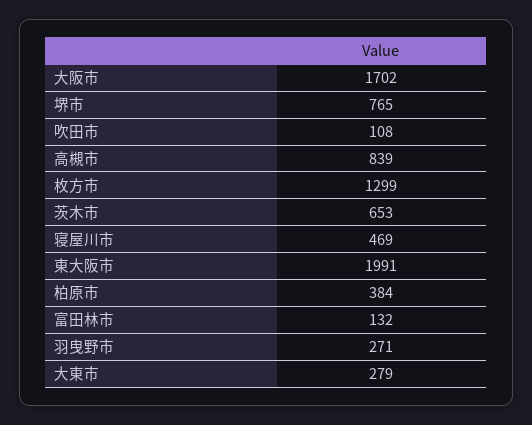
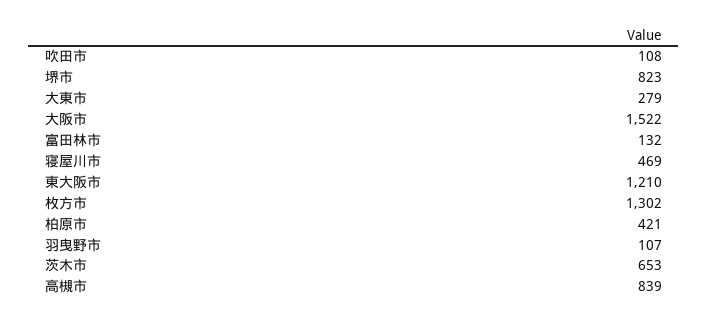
  {
-   "大阪市": 1702,
+   "大阪市": 1522,
-   "堺市": 765,
+   "堺市": 823,
    "吹田市": 108,
    "高槻市": 839,
-   "枚方市": 1299,
+   "枚方市": 1302,
    "茨木市": 653,
    "寝屋川市": 469,
-   "東大阪市": 1991,
+   "東大阪市": 1210,
-   "柏原市": 384,
+   "柏原市": 421,
    "富田林市": 132,
-   "羽曳野市": 271,
+   "羽曳野市": 107,
    "大東市": 279
  }

